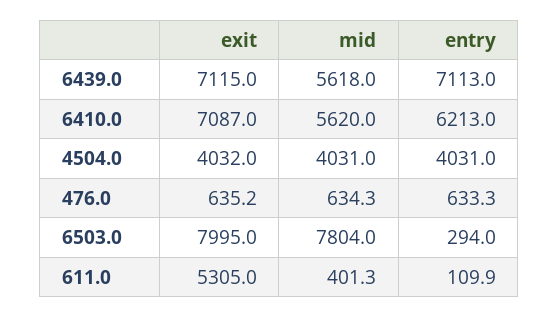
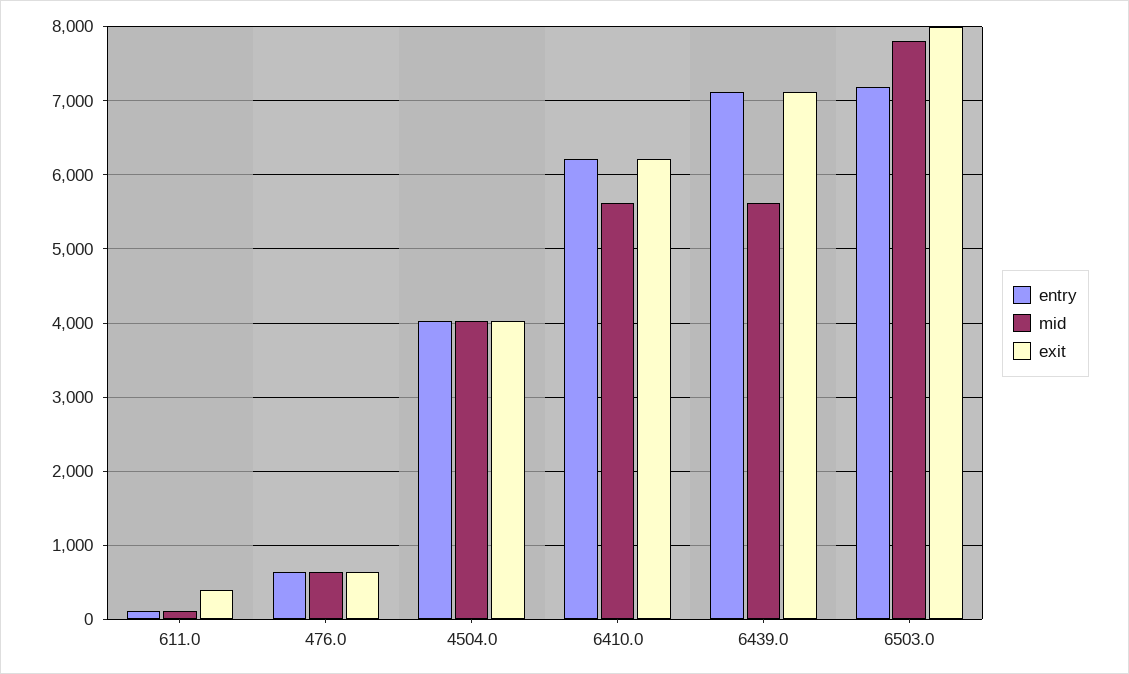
  {
    "exit": {
      "6439.0": 7115,
-     "6410.0": 7087,
+     "6410.0": 6200,
      "4504.0": 4032,
      "476.0": 635.2,
      "6503.0": 7995,
-     "611.0": 5305
+     "611.0": 400
    },
    "mid": {
      "6439.0": 5618,
      "6410.0": 5620,
      "4504.0": 4031,
      "476.0": 634.3,
      "6503.0": 7804,
-     "611.0": 401.3
+     "611.0": 100
    },
    "entry": {
      "6439.0": 7113,
      "6410.0": 6213,
      "4504.0": 4031,
      "476.0": 633.3,
-     "6503.0": 294,
+     "6503.0": 7200,
      "611.0": 109.9
    }
  }

